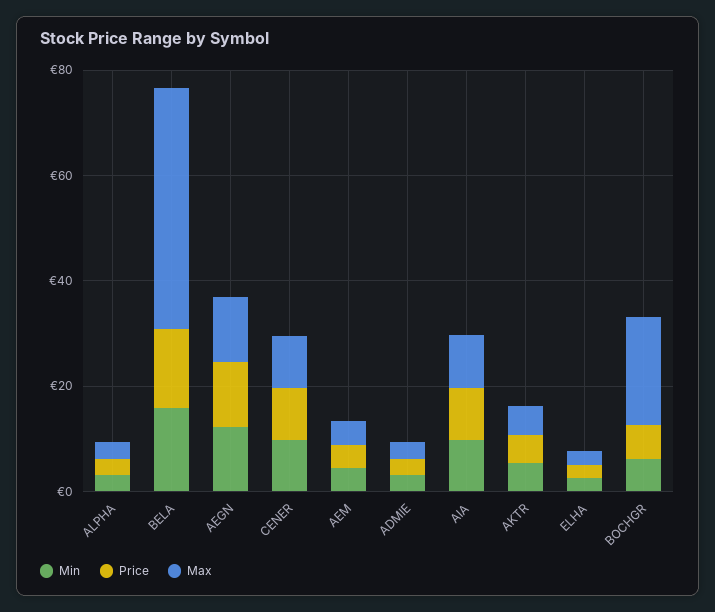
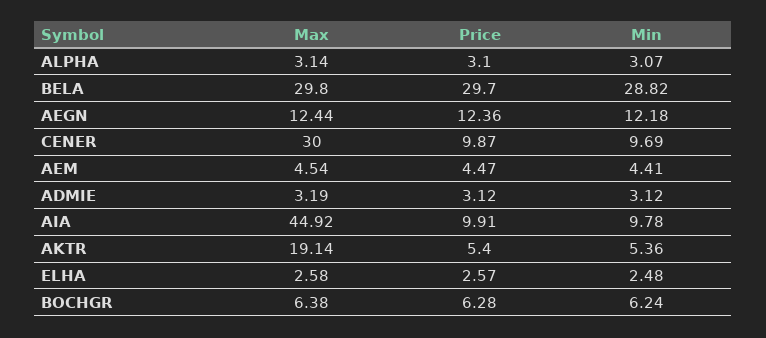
  {
    "Min": {
      "ALPHA": 3.07,
-     "BELA": 15,
+     "BELA": 28.82,
      "AEGN": 12.18,
      "CENER": 9.69,
      "AEM": 4.41,
      "ADMIE": 3.12,
      "AIA": 9.78,
      "AKTR": 5.36,
      "ELHA": 2.48,
      "BOCHGR": 6.24
    },
    "Price": {
      "ALPHA": 3.1,
-     "BELA": 15,
+     "BELA": 29.7,
      "AEGN": 12.36,
      "CENER": 9.87,
      "AEM": 4.47,
      "ADMIE": 3.12,
      "AIA": 9.91,
      "AKTR": 5.4,
      "ELHA": 2.57,
      "BOCHGR": 6.28
    },
    "Max": {
      "ALPHA": 3.14,
-     "BELA": 45,
+     "BELA": 29.8,
      "AEGN": 12.44,
-     "CENER": 10,
+     "CENER": 30,
      "AEM": 4.54,
      "ADMIE": 3.19,
-     "AIA": 10,
+     "AIA": 44.92,
-     "AKTR": 5,
+     "AKTR": 19.14,
      "ELHA": 2.58,
-     "BOCHGR": 20
+     "BOCHGR": 6.38
    }
  }

